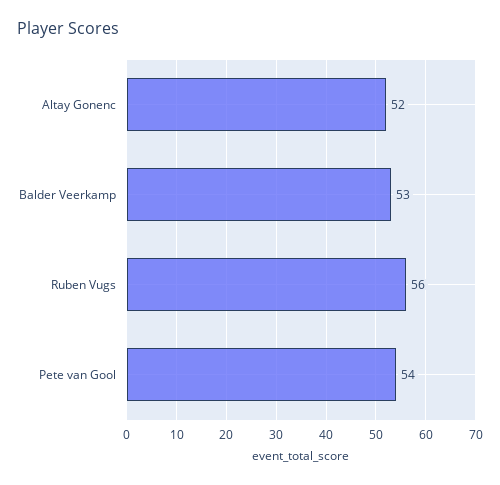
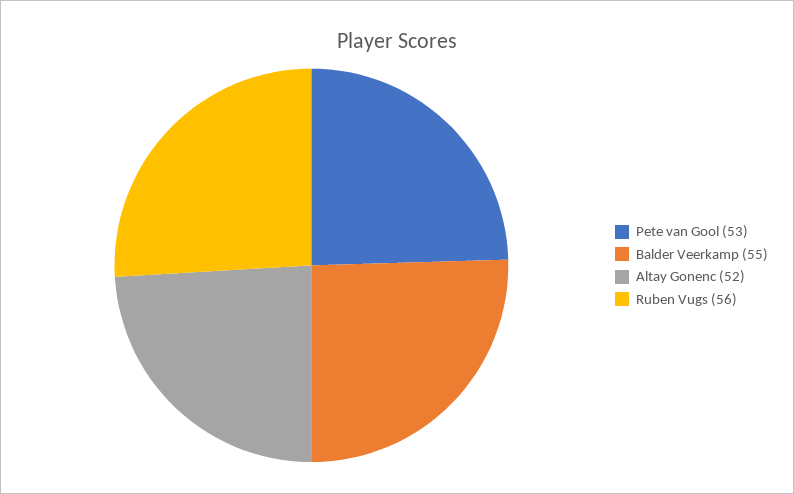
  {
    "Altay Gonenc": 52,
-   "Balder Veerkamp": 53,
+   "Balder Veerkamp": 55,
    "Ruben Vugs": 56,
-   "Pete van Gool": 54
+   "Pete van Gool": 53
  }

